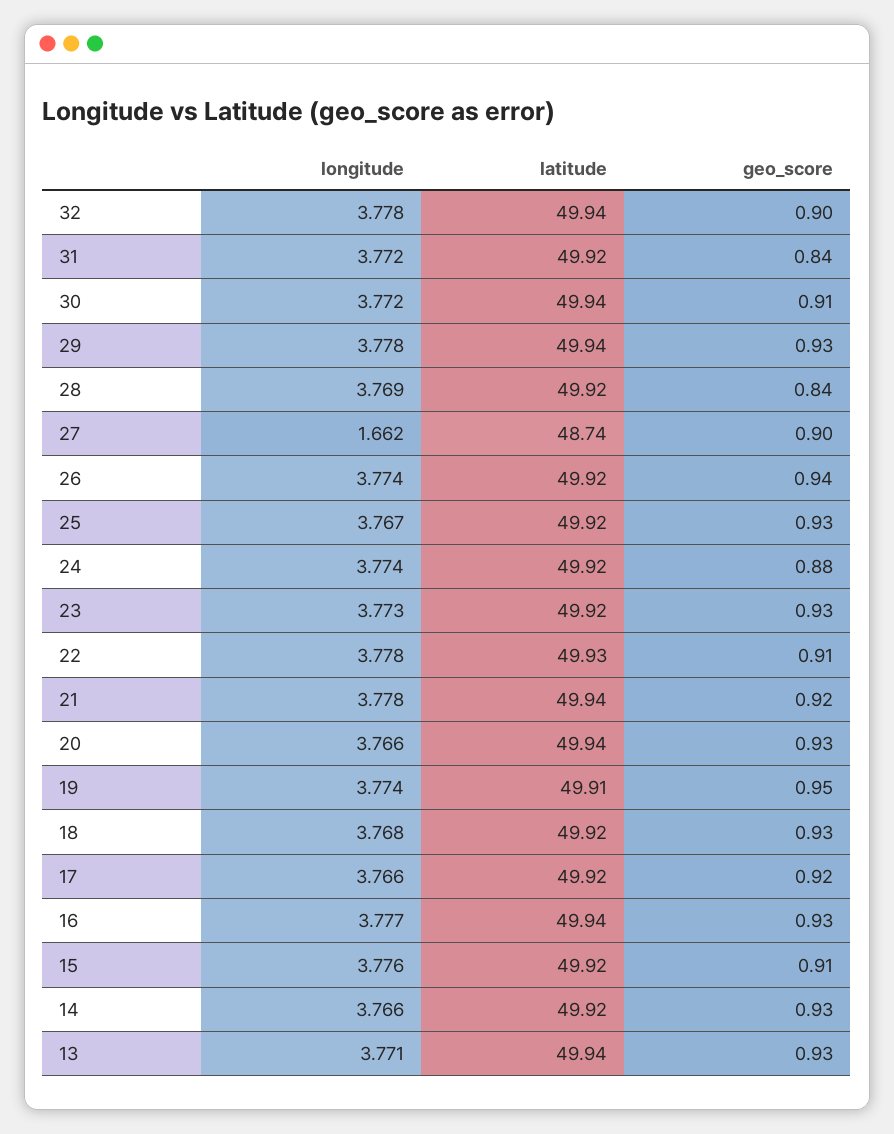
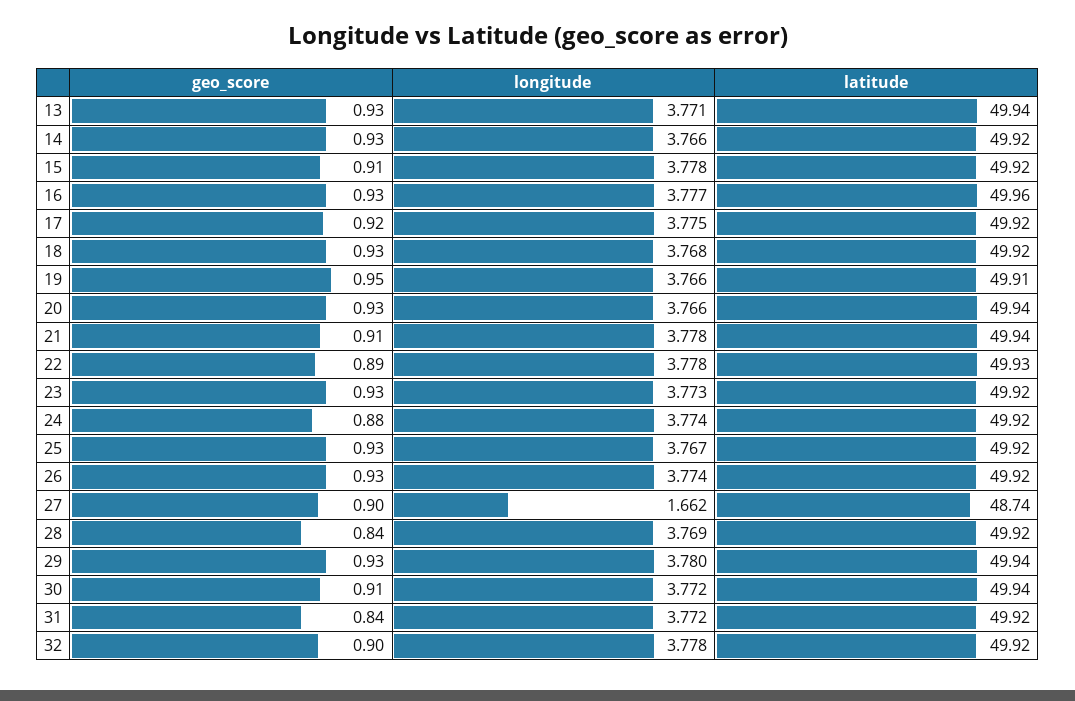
  {
    "longitude": {
      "32": 3.778,
      "31": 3.772,
      "30": 3.772,
-     "29": 3.778,
+     "29": 3.78,
      "28": 3.769,
      "27": 1.662,
      "26": 3.774,
      "25": 3.767,
      "24": 3.774,
      "23": 3.773,
      "22": 3.778,
      "21": 3.778,
      "20": 3.766,
-     "19": 3.774,
+     "19": 3.766,
      "18": 3.768,
-     "17": 3.766,
+     "17": 3.775,
      "16": 3.777,
-     "15": 3.776,
+     "15": 3.778,
      "14": 3.766,
      "13": 3.771
    },
    "latitude": {
-     "32": 49.94,
+     "32": 49.92,
      "31": 49.92,
      "30": 49.94,
      "29": 49.94,
      "28": 49.92,
      "27": 48.74,
      "26": 49.92,
      "25": 49.92,
      "24": 49.92,
      "23": 49.92,
      "22": 49.93,
      "21": 49.94,
      "20": 49.94,
      "19": 49.91,
      "18": 49.92,
      "17": 49.92,
-     "16": 49.94,
+     "16": 49.96,
      "15": 49.92,
      "14": 49.92,
      "13": 49.94
    },
    "geo_score": {
      "32": 0.9,
      "31": 0.84,
      "30": 0.91,
      "29": 0.93,
      "28": 0.84,
      "27": 0.9,
-     "26": 0.94,
+     "26": 0.93,
      "25": 0.93,
      "24": 0.88,
      "23": 0.93,
-     "22": 0.91,
+     "22": 0.89,
-     "21": 0.92,
+     "21": 0.91,
      "20": 0.93,
      "19": 0.95,
      "18": 0.93,
      "17": 0.92,
      "16": 0.93,
      "15": 0.91,
      "14": 0.93,
      "13": 0.93
    }
  }

